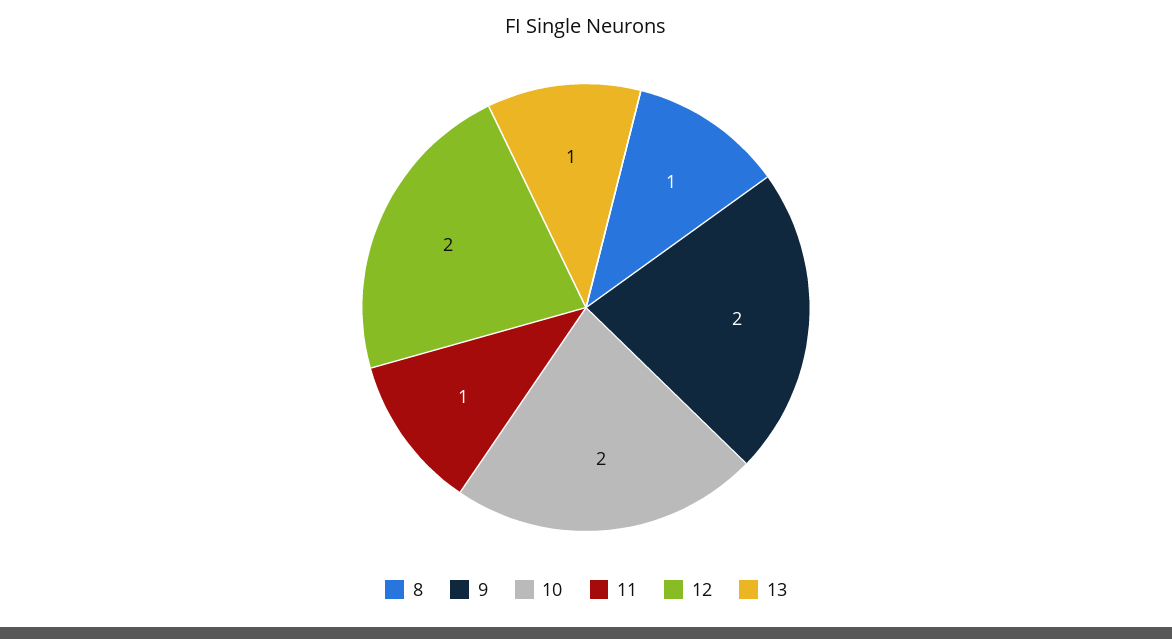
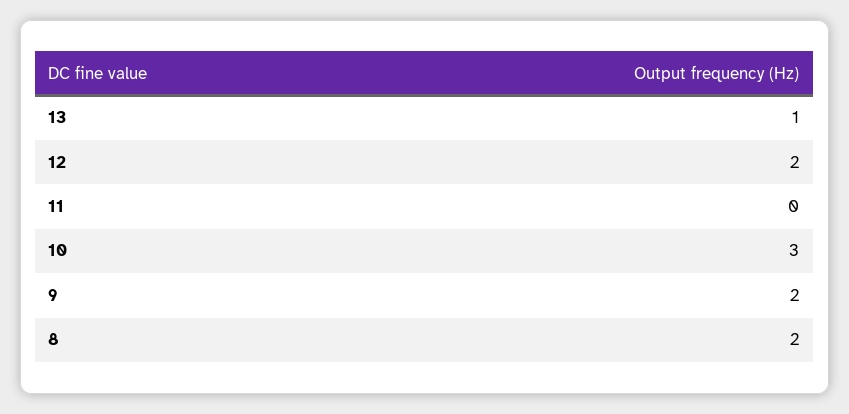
  {
-   "8": 1,
+   "8": 2,
    "9": 2,
-   "10": 2,
+   "10": 3,
-   "11": 1,
+   "11": 0,
    "12": 2,
    "13": 1
  }

